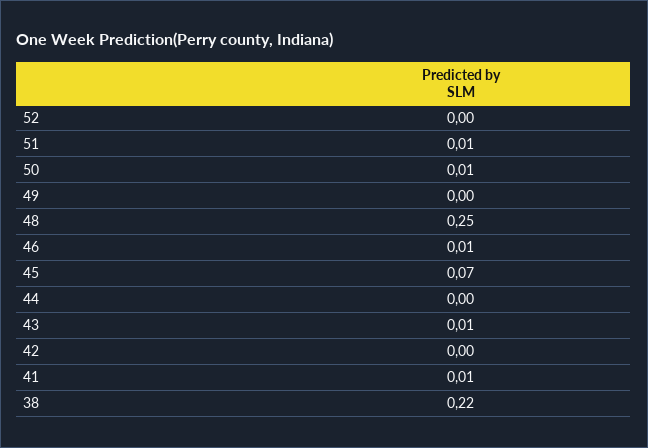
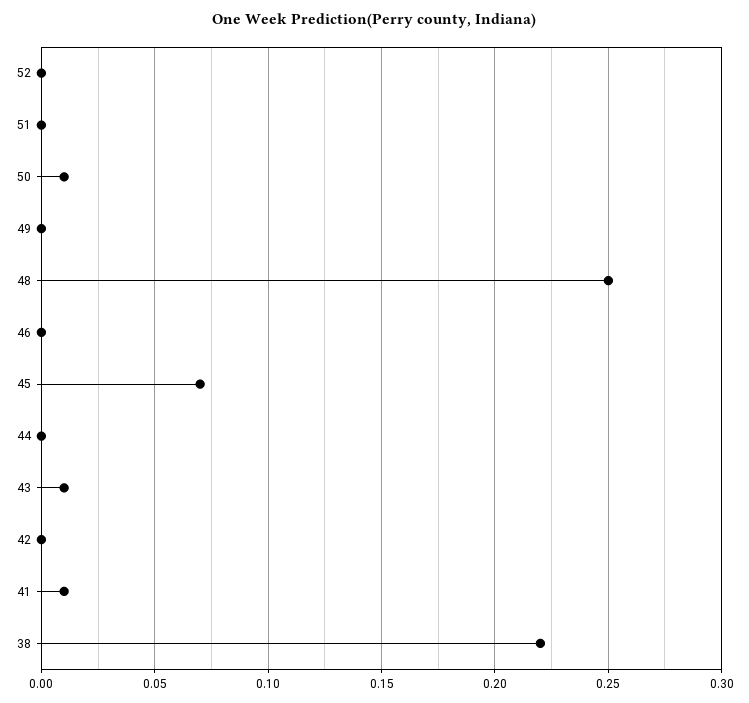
  {
    "52": 0,
-   "51": 0.01,
+   "51": 0,
    "50": 0.01,
    "49": 0,
    "48": 0.25,
-   "46": 0.01,
+   "46": 0,
    "45": 0.07,
    "44": 0,
    "43": 0.01,
    "42": 0,
    "41": 0.01,
    "38": 0.22
  }

